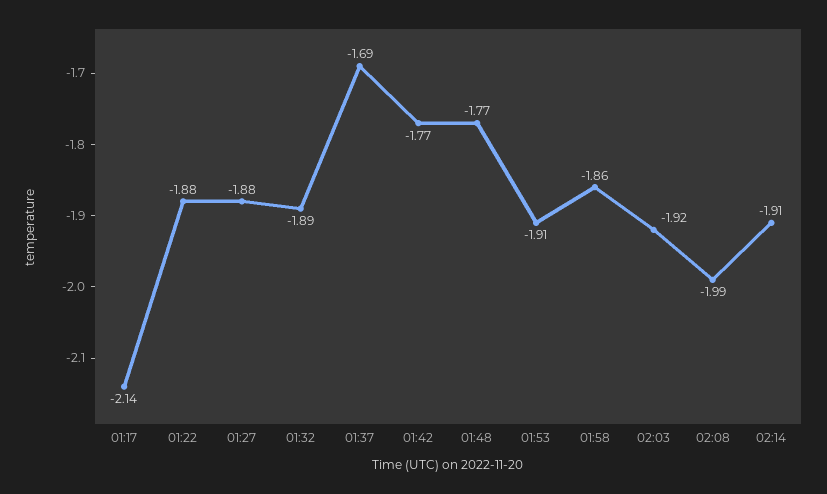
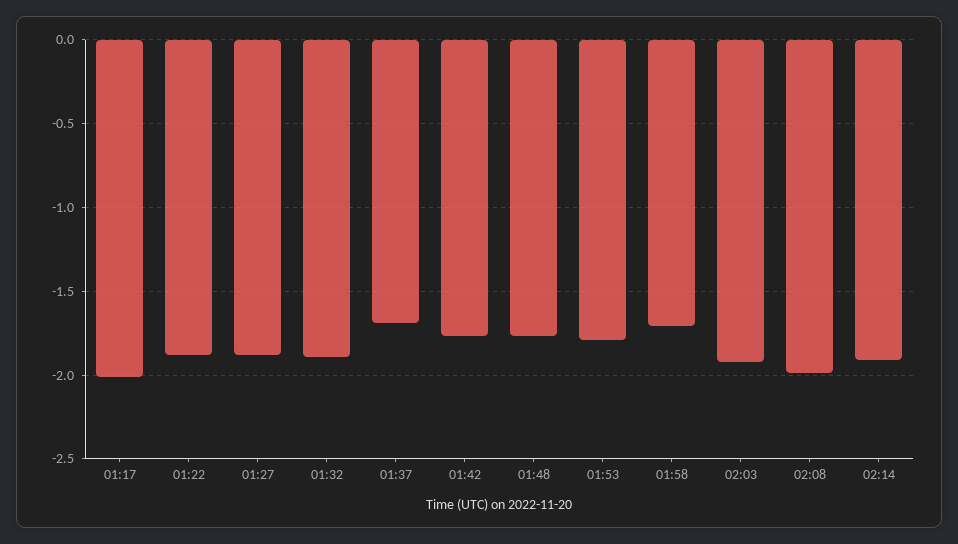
  {
-   "01:17": -2.14,
+   "01:17": -2,
    "01:22": -1.88,
    "01:27": -1.88,
    "01:32": -1.89,
    "01:37": -1.69,
    "01:42": -1.77,
    "01:48": -1.77,
-   "01:53": -1.91,
+   "01:53": -1.8,
-   "01:58": -1.86,
+   "01:58": -1.7,
    "02:03": -1.92,
    "02:08": -1.99,
    "02:14": -1.91
  }

